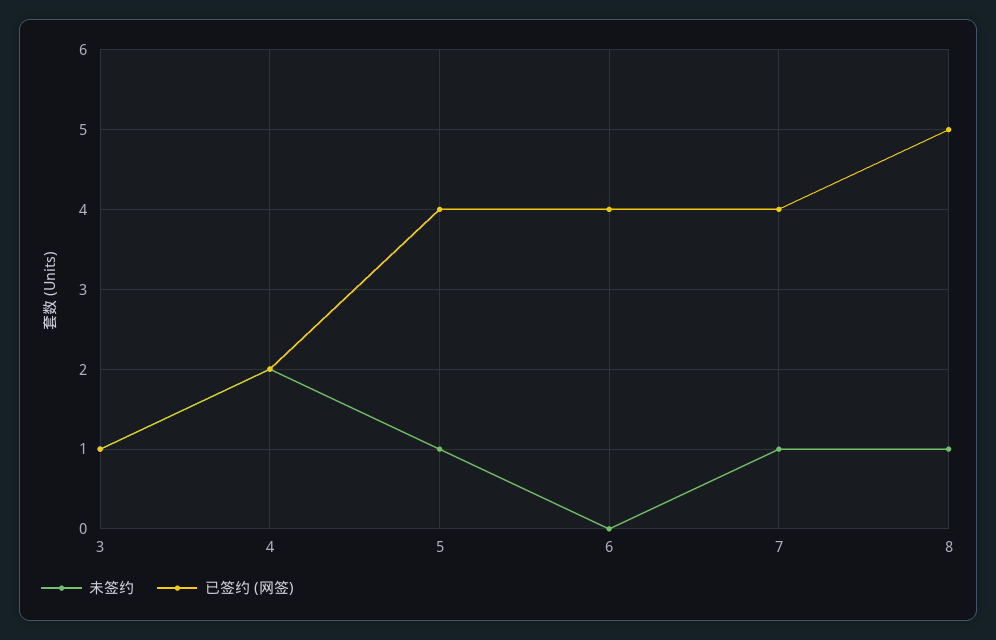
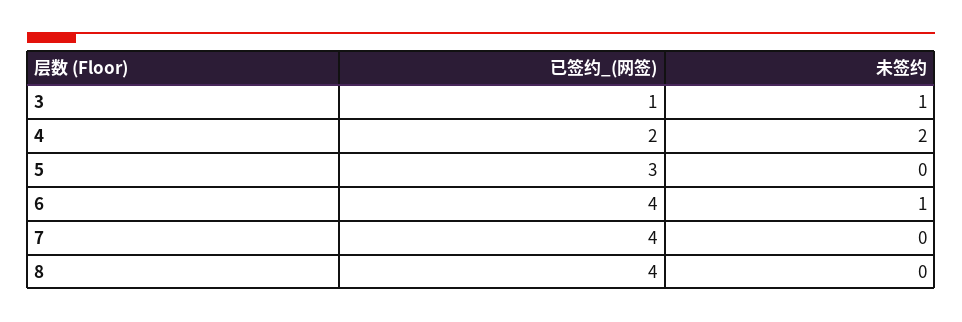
  {
    "未签约": {
      "3": 1,
      "4": 2,
-     "5": 1,
+     "5": 0,
-     "6": 0,
+     "6": 1,
-     "7": 1,
+     "7": 0,
-     "8": 1
+     "8": 0
    },
    "已签约 (网签)": {
      "3": 1,
      "4": 2,
-     "5": 4,
+     "5": 3,
      "6": 4,
      "7": 4,
-     "8": 5
+     "8": 4
    }
  }

